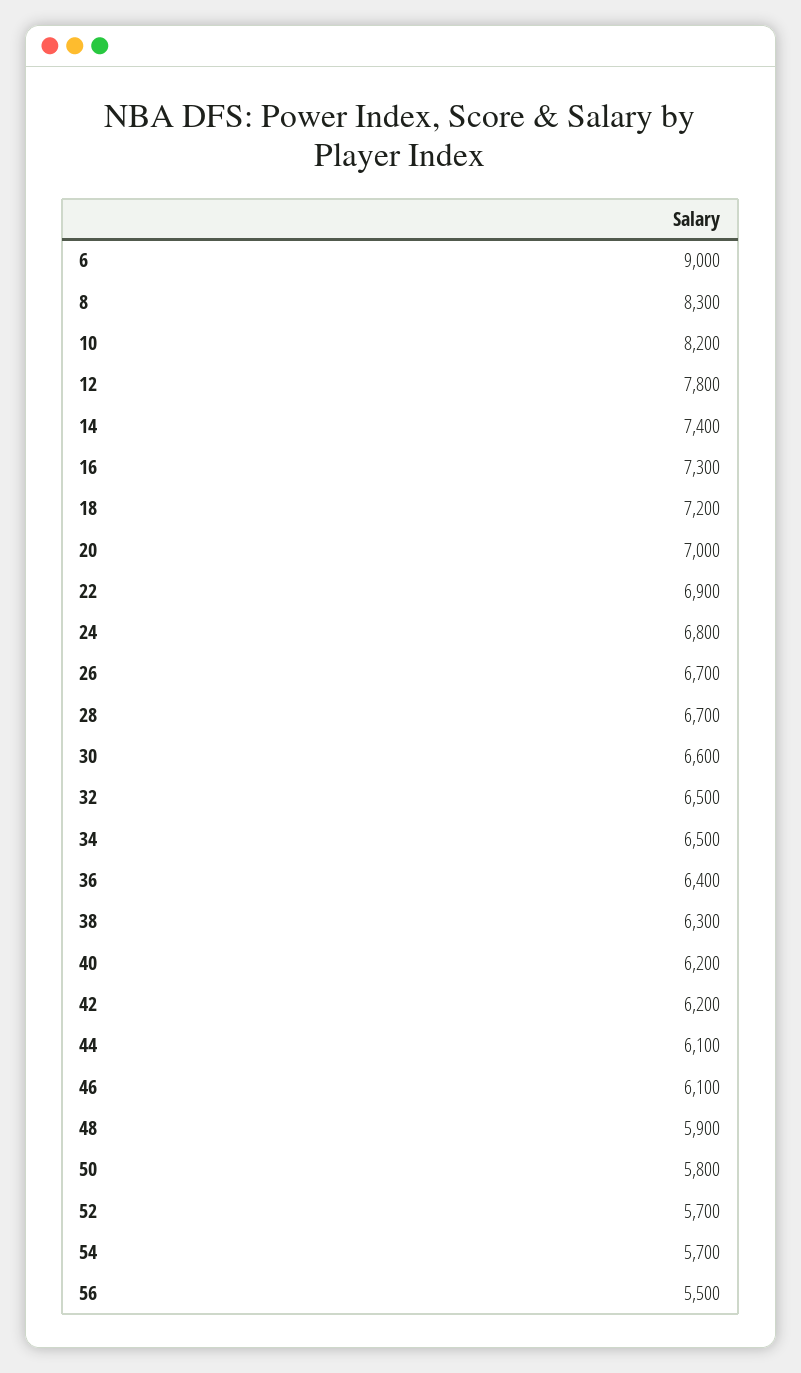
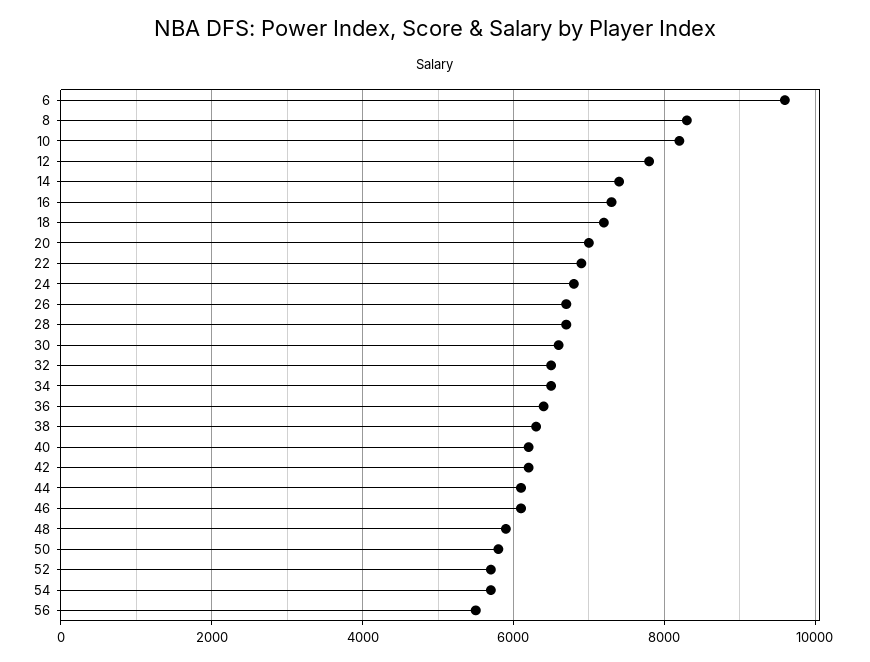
  {
-   "6": 9000,
+   "6": 9600,
    "8": 8300,
    "10": 8200,
    "12": 7800,
    "14": 7400,
    "16": 7300,
    "18": 7200,
    "20": 7000,
    "22": 6900,
    "24": 6800,
    "26": 6700,
    "28": 6700,
    "30": 6600,
    "32": 6500,
    "34": 6500,
    "36": 6400,
    "38": 6300,
    "40": 6200,
    "42": 6200,
    "44": 6100,
    "46": 6100,
    "48": 5900,
    "50": 5800,
    "52": 5700,
    "54": 5700,
    "56": 5500
  }

